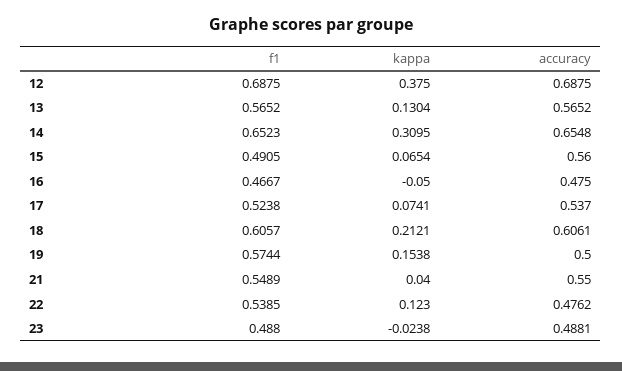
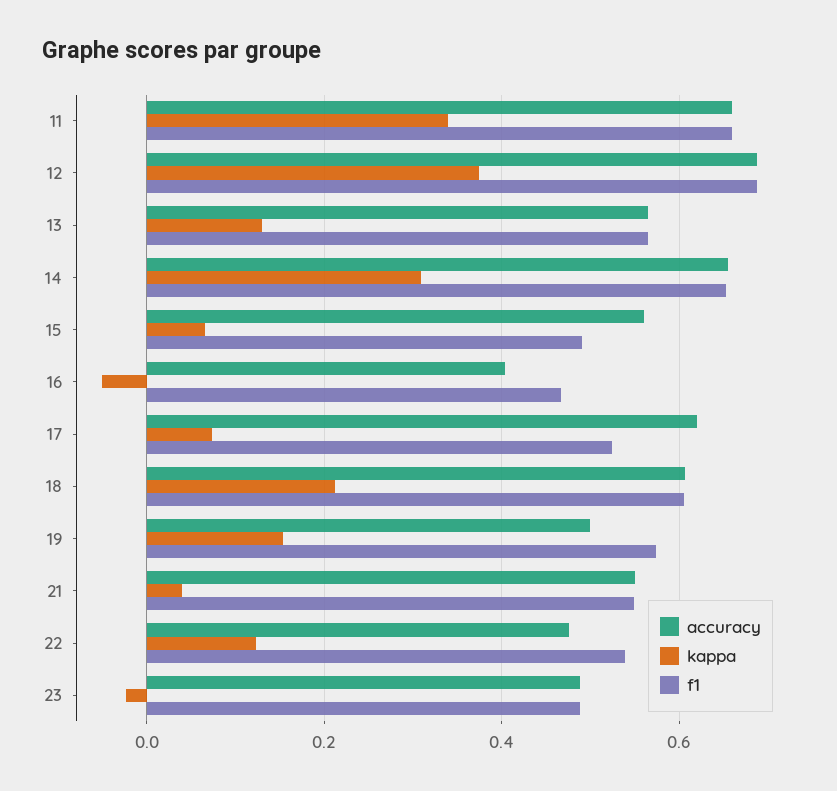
  {
    "f1": {
      "12": 0.6875,
      "13": 0.5652,
      "14": 0.6523,
      "15": 0.4905,
      "16": 0.4667,
      "17": 0.5238,
      "18": 0.6057,
      "19": 0.5744,
      "21": 0.5489,
      "22": 0.5385,
-     "23": 0.488
+     "23": 0.488,
+     "11": 0.66
    },
    "kappa": {
      "12": 0.375,
      "13": 0.1304,
      "14": 0.3095,
      "15": 0.0654,
      "16": -0.05,
      "17": 0.0741,
      "18": 0.2121,
      "19": 0.1538,
      "21": 0.04,
      "22": 0.123,
-     "23": -0.0238
+     "23": -0.0238,
+     "11": 0.34
    },
    "accuracy": {
      "12": 0.6875,
      "13": 0.5652,
      "14": 0.6548,
      "15": 0.56,
-     "16": 0.475,
+     "16": 0.4,
-     "17": 0.537,
+     "17": 0.62,
      "18": 0.6061,
      "19": 0.5,
      "21": 0.55,
      "22": 0.4762,
-     "23": 0.4881
+     "23": 0.4881,
+     "11": 0.66
    }
  }

